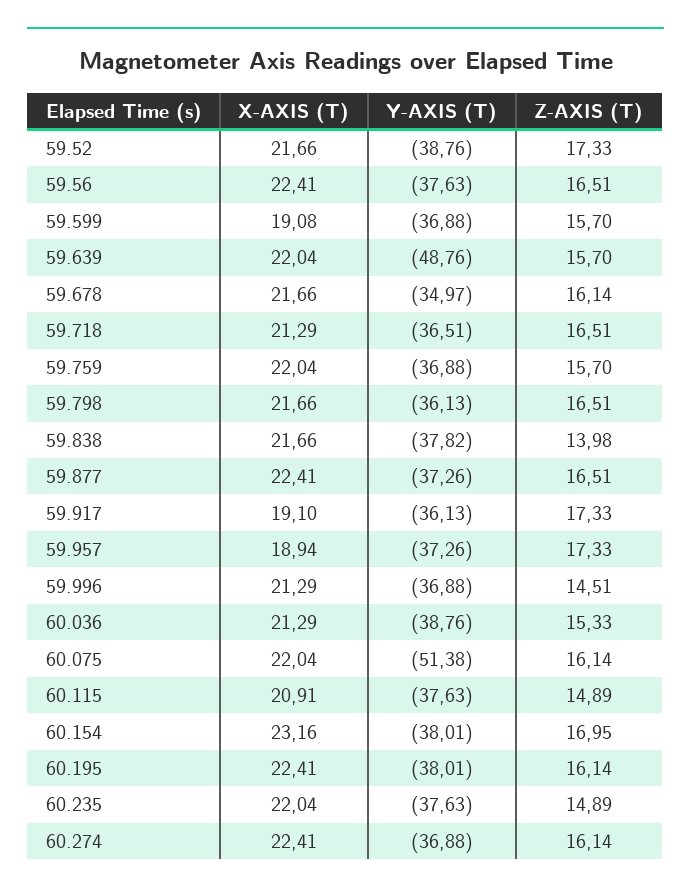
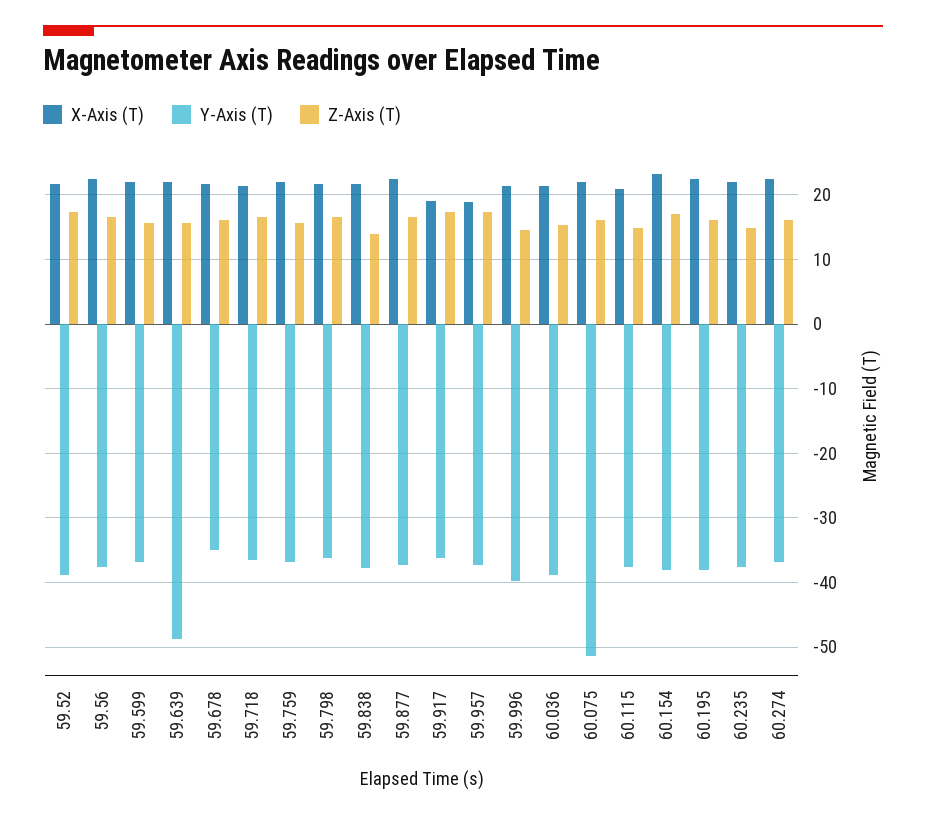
  {
    "X-AXIS (T)": {
      "59.52": 21.66,
      "59.56": 22.41,
-     "59.599": 19.08,
+     "59.599": 22,
      "59.639": 22.04,
      "59.678": 21.66,
      "59.718": 21.29,
      "59.759": 22.04,
      "59.798": 21.66,
      "59.838": 21.66,
      "59.877": 22.41,
      "59.917": 19.1,
      "59.957": 18.94,
      "59.996": 21.29,
      "60.036": 21.29,
      "60.075": 22.04,
      "60.115": 20.91,
      "60.154": 23.16,
      "60.195": 22.41,
      "60.235": 22.04,
      "60.274": 22.41
    },
    "Y-AXIS (T)": {
      "59.52": -38.76,
      "59.56": -37.63,
      "59.599": -36.88,
      "59.639": -48.76,
      "59.678": -34.97,
      "59.718": -36.51,
      "59.759": -36.88,
      "59.798": -36.13,
      "59.838": -37.82,
      "59.877": -37.26,
      "59.917": -36.13,
      "59.957": -37.26,
-     "59.996": -36.88,
+     "59.996": -40,
      "60.036": -38.76,
      "60.075": -51.38,
      "60.115": -37.63,
      "60.154": -38.01,
      "60.195": -38.01,
      "60.235": -37.63,
      "60.274": -36.88
    },
    "Z-AXIS (T)": {
      "59.52": 17.33,
      "59.56": 16.51,
      "59.599": 15.7,
      "59.639": 15.7,
      "59.678": 16.14,
      "59.718": 16.51,
      "59.759": 15.7,
      "59.798": 16.51,
      "59.838": 13.98,
      "59.877": 16.51,
      "59.917": 17.33,
      "59.957": 17.33,
      "59.996": 14.51,
      "60.036": 15.33,
      "60.075": 16.14,
      "60.115": 14.89,
      "60.154": 16.95,
      "60.195": 16.14,
      "60.235": 14.89,
      "60.274": 16.14
    }
  }

